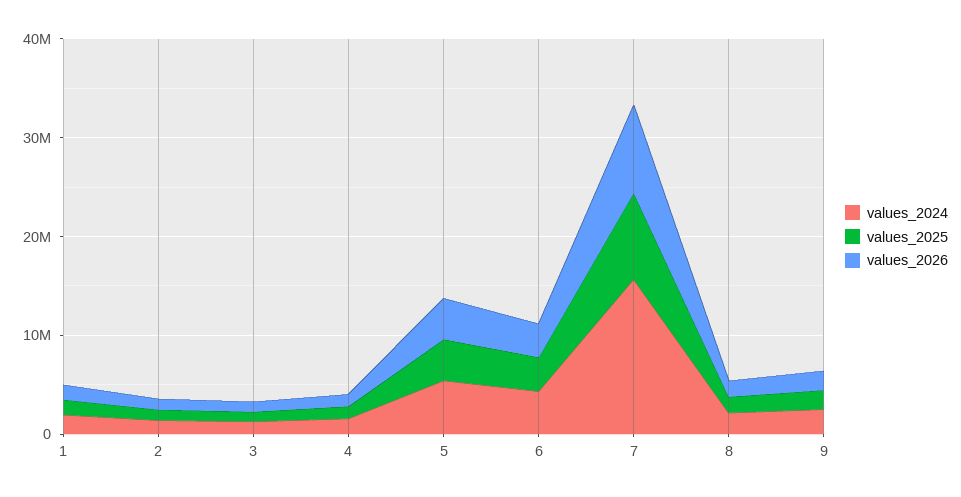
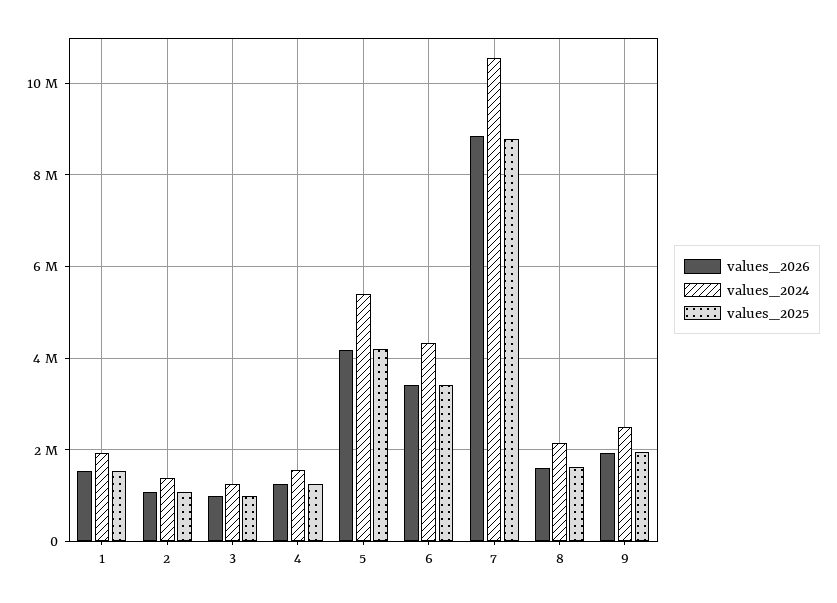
  {
    "values_2024": {
      "1": 2000000,
      "2": 1400000,
      "3": 1200000,
      "4": 1600000,
      "5": 5400000,
      "6": 4400000,
-     "7": 16000000,
+     "7": 10600000,
      "8": 2200000,
      "9": 2600000
    },
    "values_2025": {
      "1": 1600000,
      "2": 1000000,
      "3": 1000000,
      "4": 1200000,
      "5": 4200000,
      "6": 3400000,
      "7": 8800000,
      "8": 1600000,
      "9": 2000000
    },
    "values_2026": {
      "1": 1600000,
      "2": 1000000,
      "3": 1000000,
      "4": 1200000,
      "5": 4200000,
      "6": 3400000,
      "7": 8800000,
      "8": 1600000,
      "9": 2000000
    }
  }

